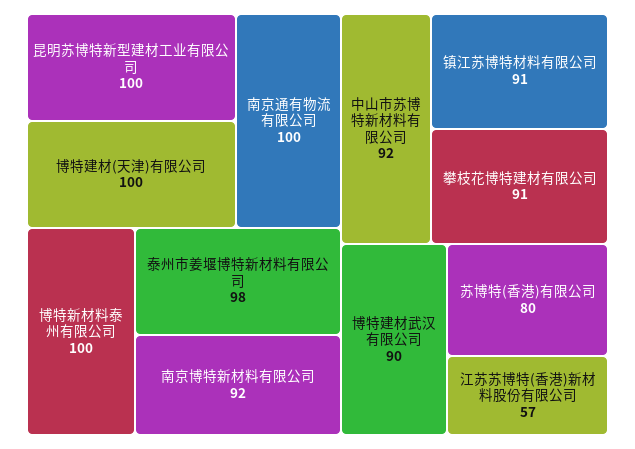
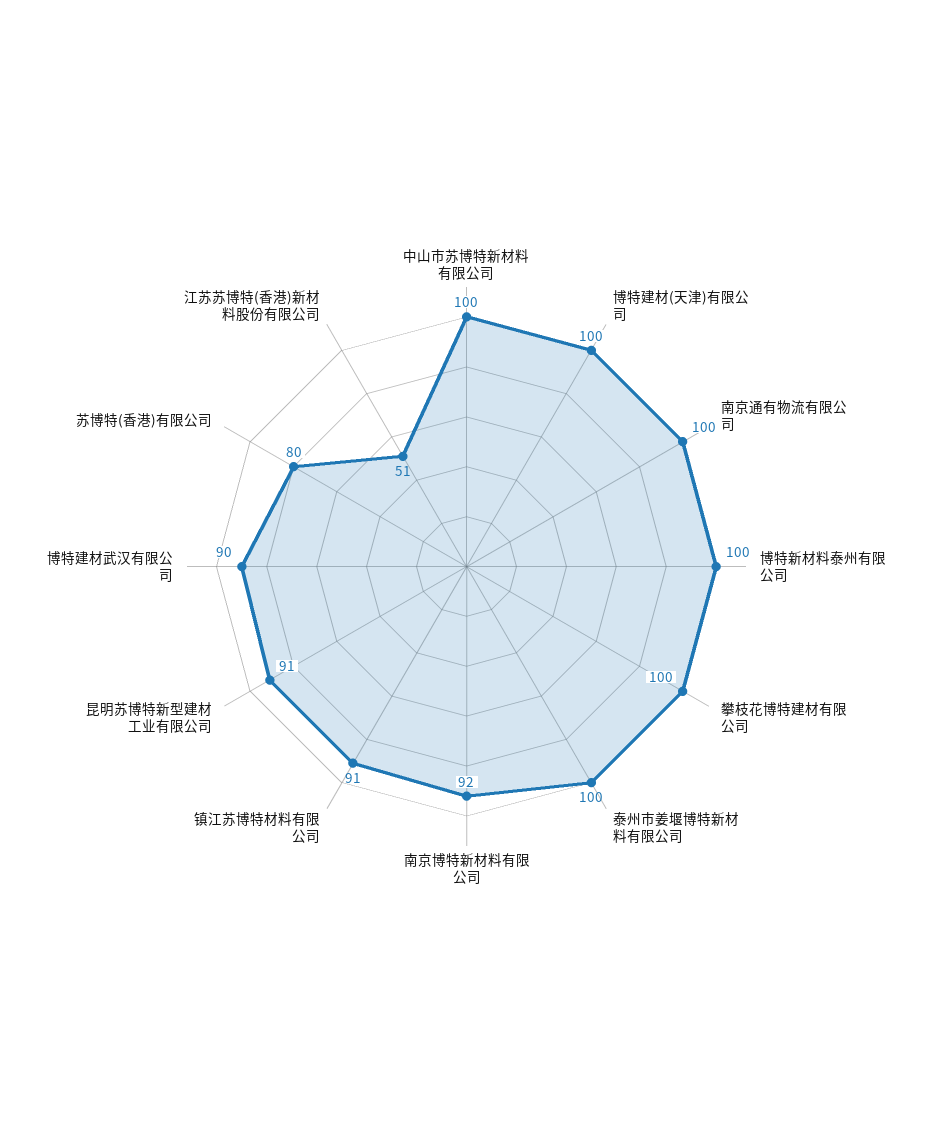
  {
-   "昆明苏博特新型建材工业有限公司": 100,
+   "昆明苏博特新型建材工业有限公司": 91,
    "博特建材(天津)有限公司": 100,
    "南京通有物流有限公司": 100,
    "博特新材料泰州有限公司": 100,
-   "泰州市姜堰博特新材料有限公司": 98,
+   "泰州市姜堰博特新材料有限公司": 100,
    "南京博特新材料有限公司": 92,
-   "中山市苏博特新材料有限公司": 92,
+   "中山市苏博特新材料有限公司": 100,
    "镇江苏博特材料有限公司": 91,
-   "攀枝花博特建材有限公司": 91,
+   "攀枝花博特建材有限公司": 100,
    "博特建材武汉有限公司": 90,
    "苏博特(香港)有限公司": 80,
-   "江苏苏博特(香港)新材料股份有限公司": 57
+   "江苏苏博特(香港)新材料股份有限公司": 51
  }

